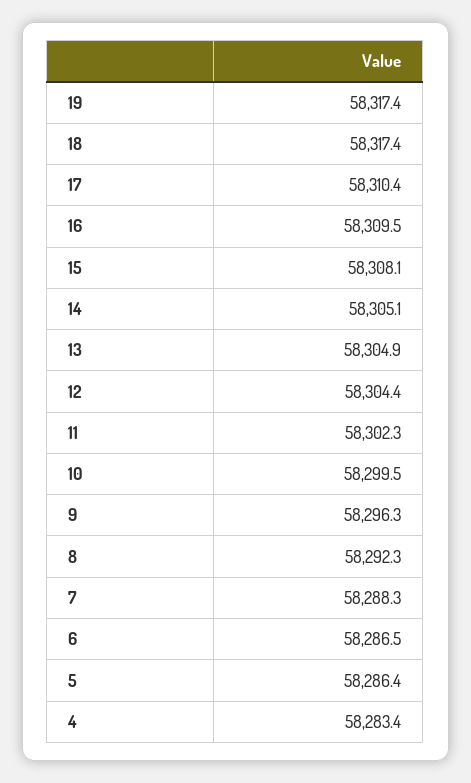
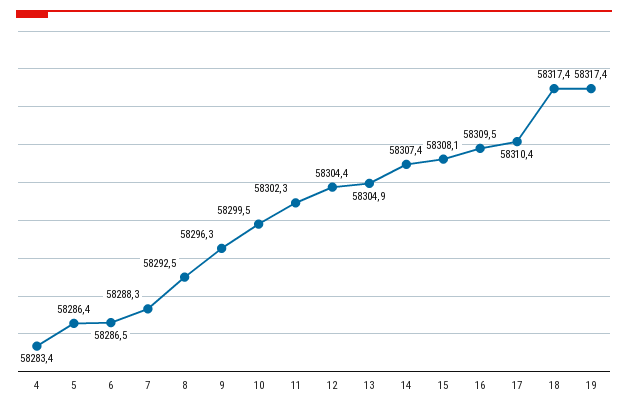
  {
    "19": 58317.4,
    "18": 58317.4,
    "17": 58310.4,
    "16": 58309.5,
    "15": 58308.1,
-   "14": 58305.1,
+   "14": 58307.4,
    "13": 58304.9,
    "12": 58304.4,
    "11": 58302.3,
    "10": 58299.5,
    "9": 58296.3,
-   "8": 58292.3,
+   "8": 58292.5,
    "7": 58288.3,
    "6": 58286.5,
    "5": 58286.4,
    "4": 58283.4
  }

